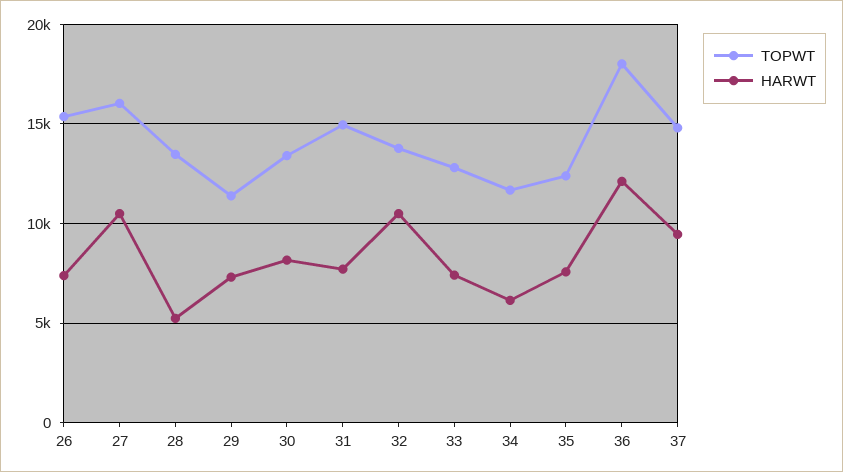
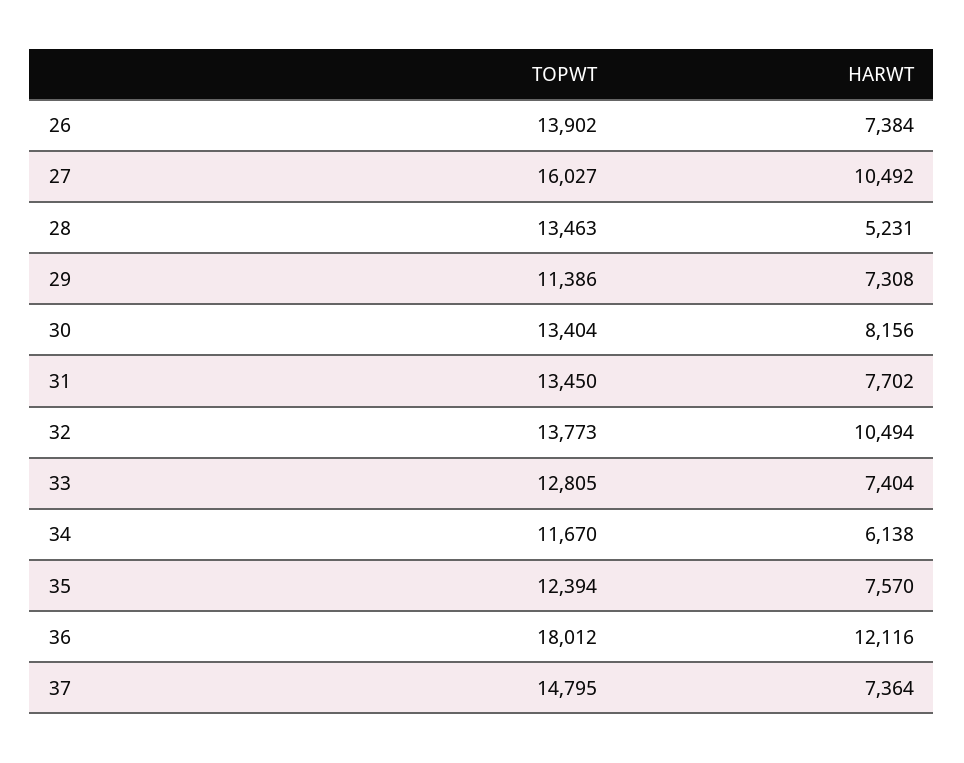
  {
    "TOPWT": {
-     "26": 15500,
+     "26": 13902,
      "27": 16027,
      "28": 13463,
      "29": 11386,
      "30": 13404,
-     "31": 15000,
+     "31": 13450,
      "32": 13773,
      "33": 12805,
      "34": 11670,
      "35": 12394,
      "36": 18012,
      "37": 14795
    },
    "HARWT": {
      "26": 7384,
      "27": 10492,
      "28": 5231,
      "29": 7308,
      "30": 8156,
      "31": 7702,
      "32": 10494,
      "33": 7404,
      "34": 6138,
      "35": 7570,
      "36": 12116,
-     "37": 9500
+     "37": 7364
    }
  }

